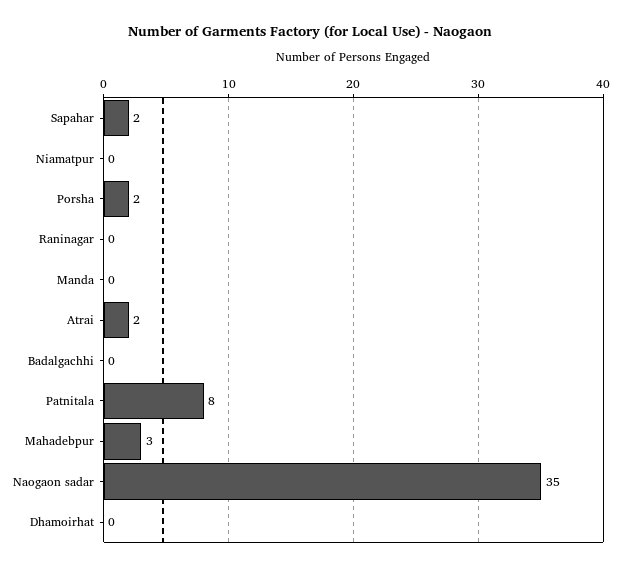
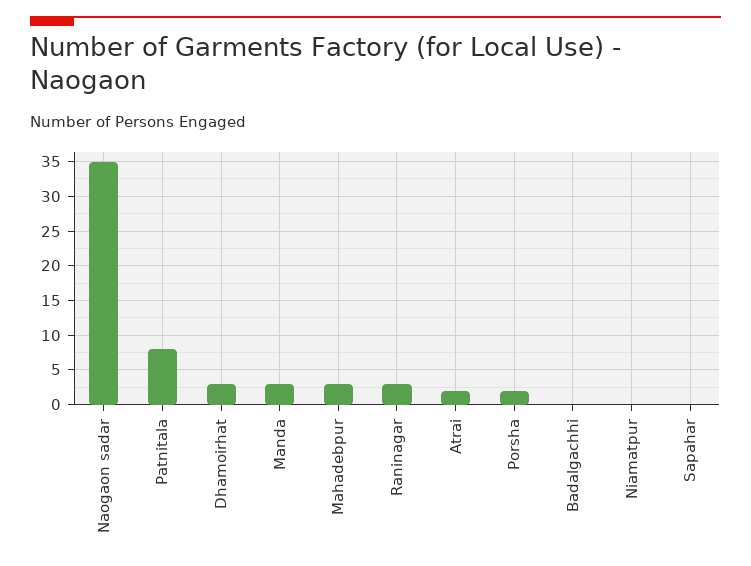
  {
-   "Sapahar": 2,
+   "Sapahar": 0,
    "Niamatpur": 0,
    "Porsha": 2,
-   "Raninagar": 0,
+   "Raninagar": 3,
-   "Manda": 0,
+   "Manda": 3,
    "Atrai": 2,
    "Badalgachhi": 0,
    "Patnitala": 8,
    "Mahadebpur": 3,
    "Naogaon sadar": 35,
-   "Dhamoirhat": 0
+   "Dhamoirhat": 3
  }

